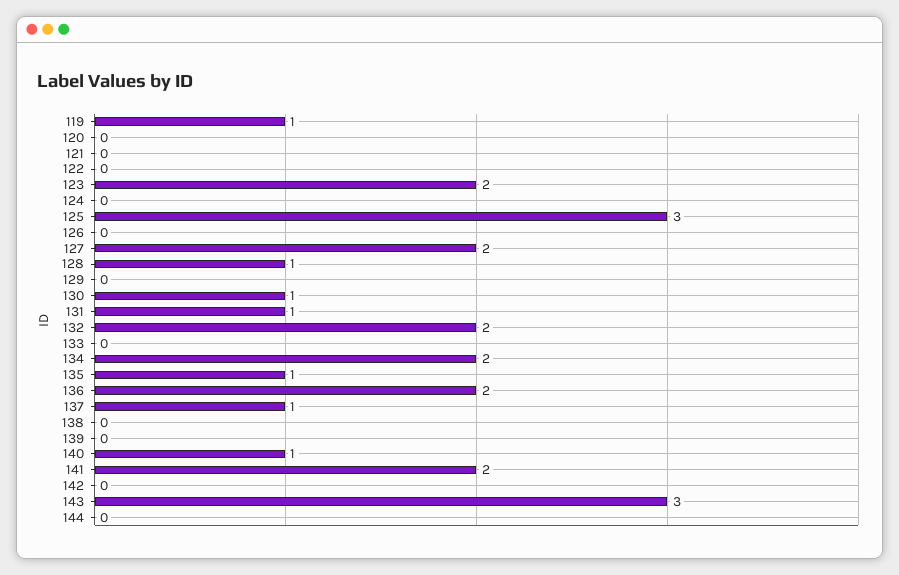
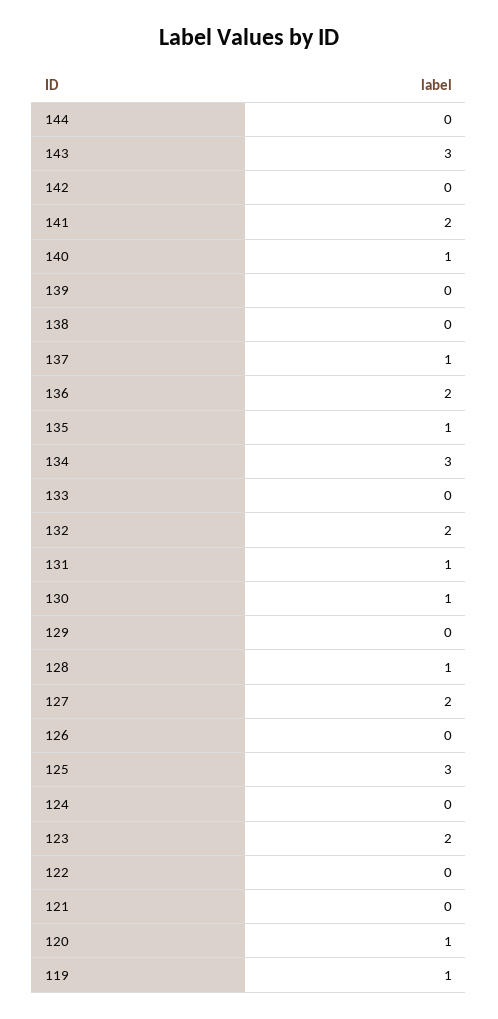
  {
    "119": 1,
-   "120": 0,
+   "120": 1,
    "121": 0,
    "122": 0,
    "123": 2,
    "124": 0,
    "125": 3,
    "126": 0,
    "127": 2,
    "128": 1,
    "129": 0,
    "130": 1,
    "131": 1,
    "132": 2,
    "133": 0,
-   "134": 2,
+   "134": 3,
    "135": 1,
    "136": 2,
    "137": 1,
    "138": 0,
    "139": 0,
    "140": 1,
    "141": 2,
    "142": 0,
    "143": 3,
    "144": 0
  }

